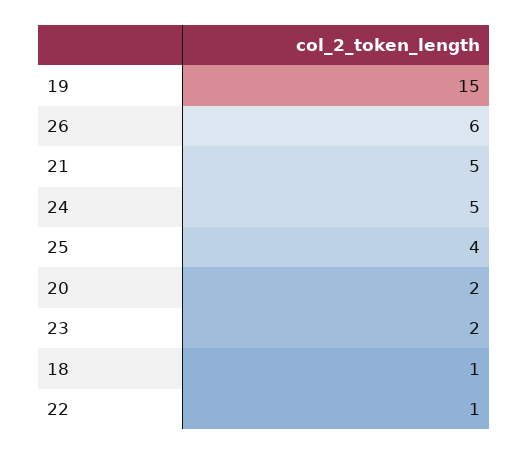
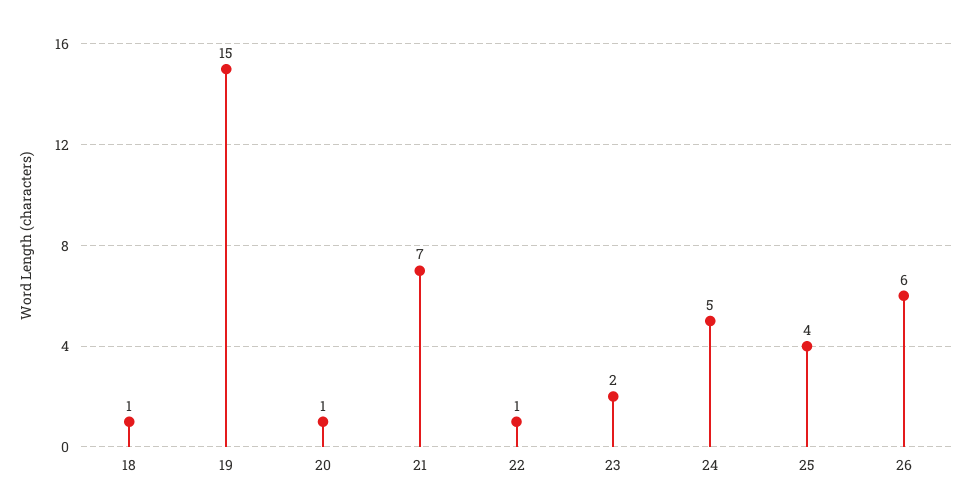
  {
    "19": 15,
    "26": 6,
-   "21": 5,
+   "21": 7,
    "24": 5,
    "25": 4,
-   "20": 2,
+   "20": 1,
    "23": 2,
    "18": 1,
    "22": 1
  }

